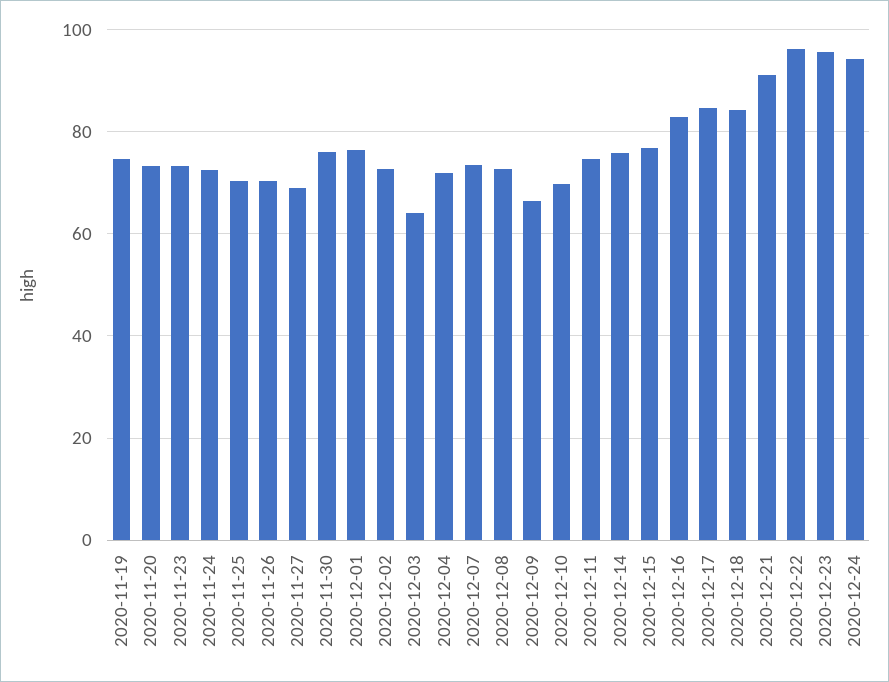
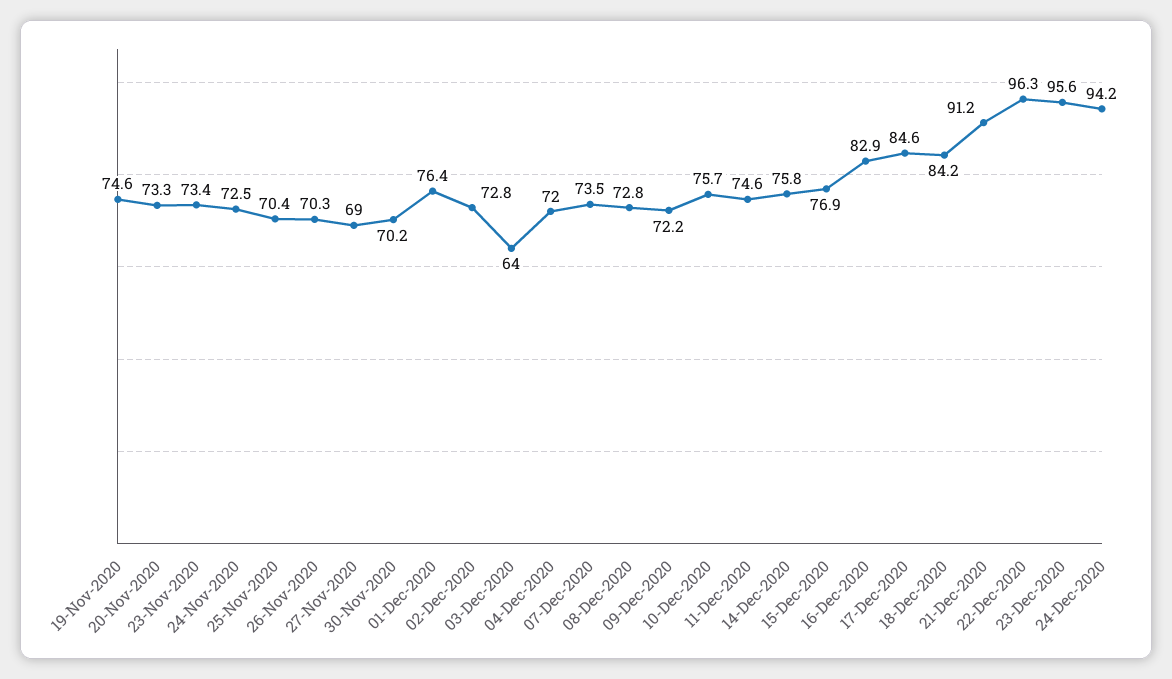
  {
    "2020-11-19": 74.6,
    "2020-11-20": 73.3,
    "2020-11-23": 73.4,
    "2020-11-24": 72.5,
    "2020-11-25": 70.4,
    "2020-11-26": 70.3,
    "2020-11-27": 69,
-   "2020-11-30": 76,
+   "2020-11-30": 70.2,
    "2020-12-01": 76.4,
    "2020-12-02": 72.8,
    "2020-12-03": 64,
    "2020-12-04": 72,
    "2020-12-07": 73.5,
    "2020-12-08": 72.8,
-   "2020-12-09": 66,
+   "2020-12-09": 72.2,
-   "2020-12-10": 70,
+   "2020-12-10": 75.7,
    "2020-12-11": 74.6,
    "2020-12-14": 75.8,
    "2020-12-15": 76.9,
    "2020-12-16": 82.9,
    "2020-12-17": 84.6,
    "2020-12-18": 84.2,
    "2020-12-21": 91.2,
    "2020-12-22": 96.3,
    "2020-12-23": 95.6,
    "2020-12-24": 94.2
  }

